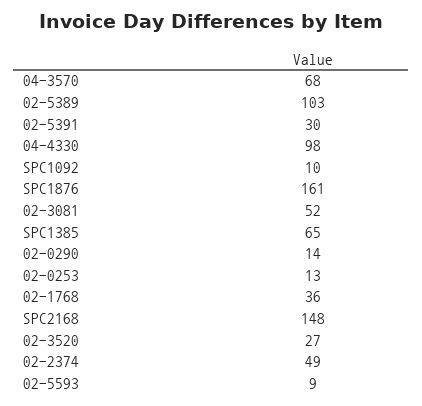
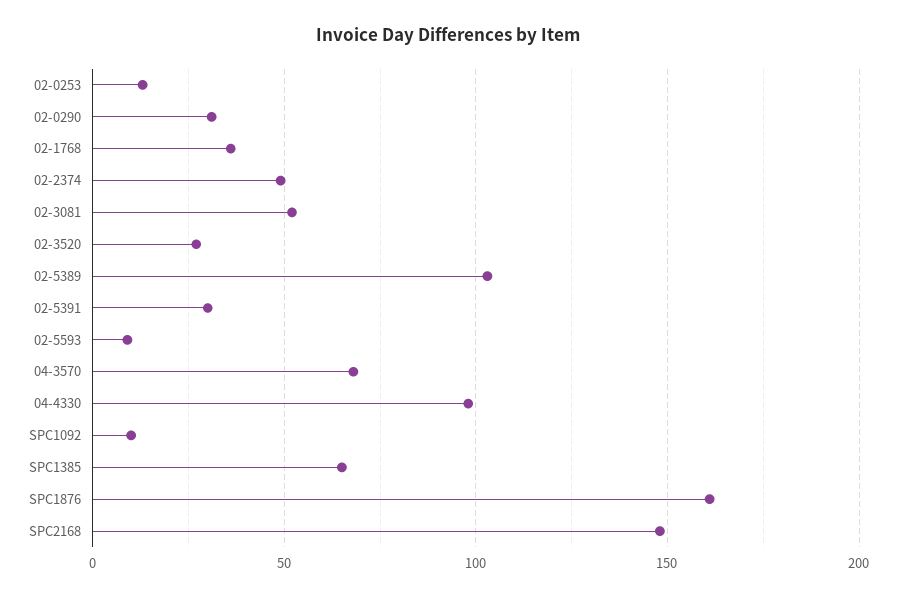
  {
    "04-3570": 68,
    "02-5389": 103,
    "02-5391": 30,
    "04-4330": 98,
    "SPC1092": 10,
    "SPC1876": 161,
    "02-3081": 52,
    "SPC1385": 65,
-   "02-0290": 14,
+   "02-0290": 30,
    "02-0253": 13,
    "02-1768": 36,
    "SPC2168": 148,
    "02-3520": 27,
    "02-2374": 49,
    "02-5593": 9
  }

